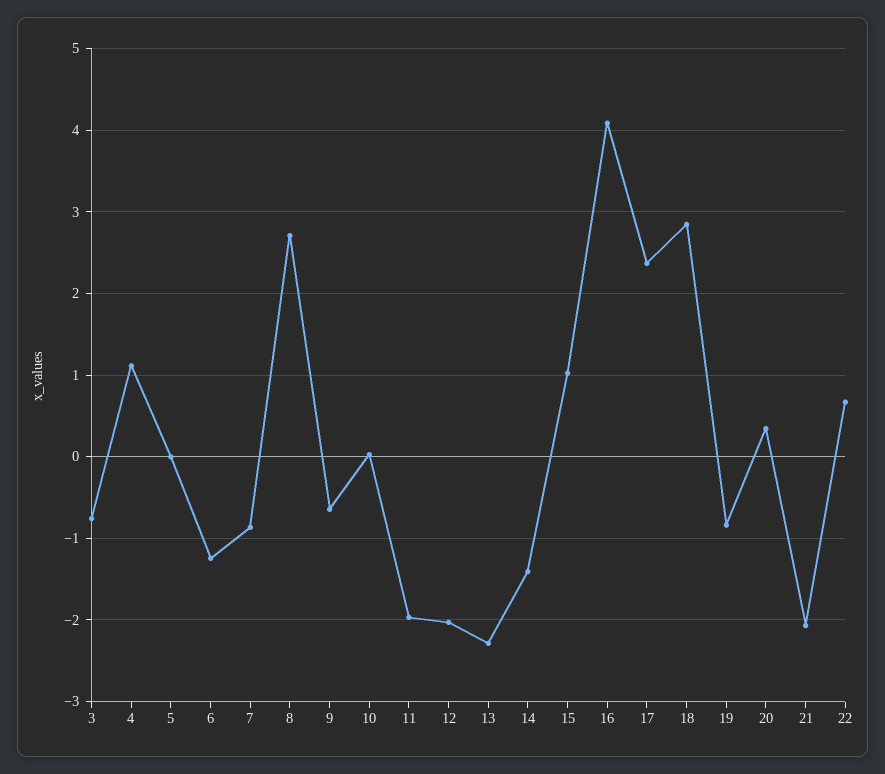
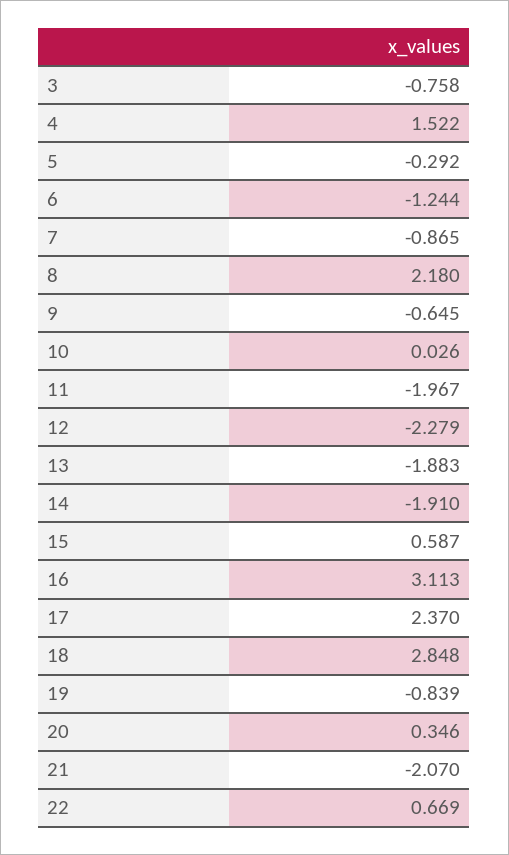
  {
    "3": -0.758,
-   "4": 1.1,
+   "4": 1.522,
-   "5": 0,
+   "5": -0.292,
    "6": -1.244,
    "7": -0.865,
-   "8": 2.7,
+   "8": 2.18,
    "9": -0.645,
    "10": 0.026,
    "11": -1.967,
-   "12": -2,
+   "12": -2.279,
-   "13": -2.3,
+   "13": -1.883,
-   "14": -1.4,
+   "14": -1.91,
-   "15": 1,
+   "15": 0.587,
-   "16": 4.1,
+   "16": 3.113,
    "17": 2.37,
    "18": 2.848,
    "19": -0.839,
    "20": 0.346,
    "21": -2.07,
    "22": 0.669
  }

